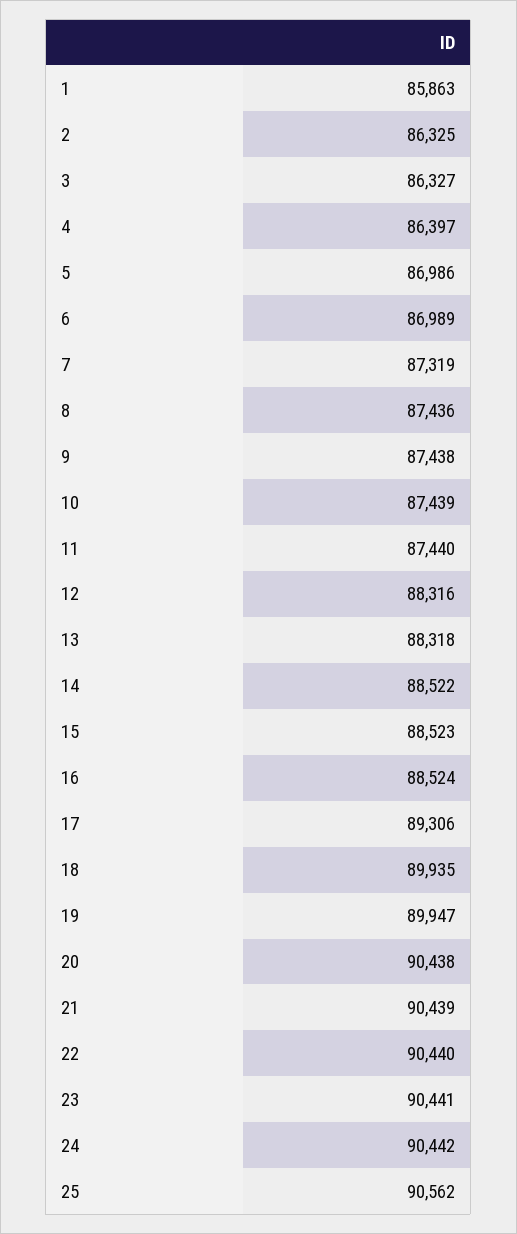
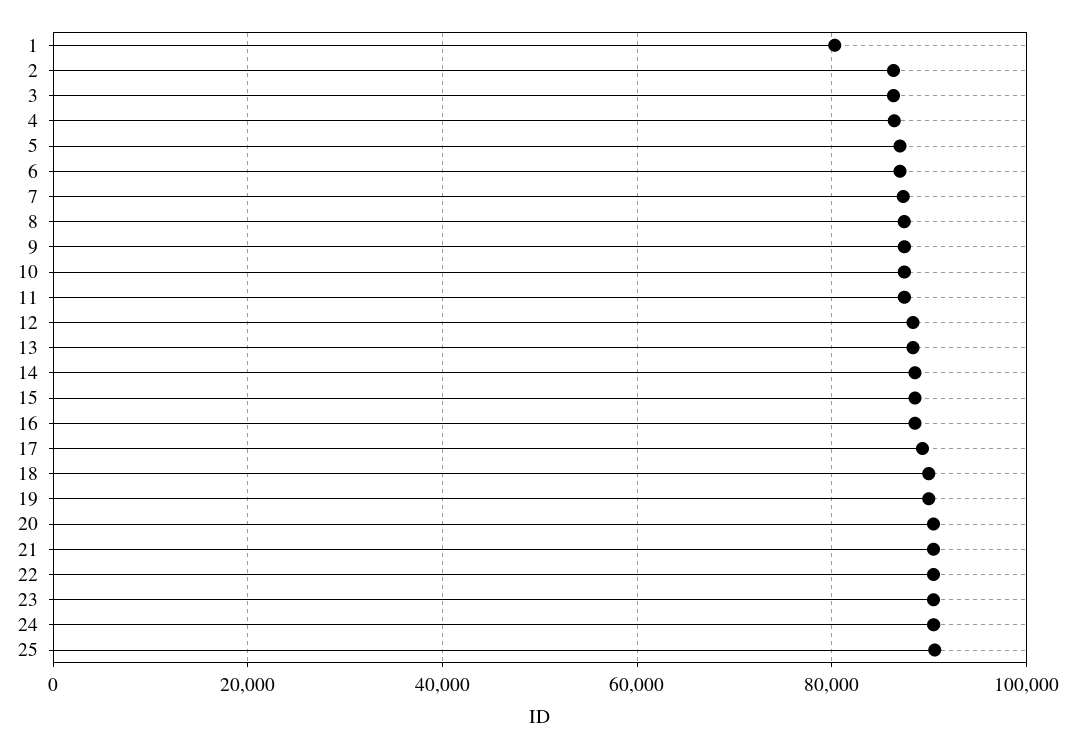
  {
-   "1": 85863,
+   "1": 80000,
    "2": 86325,
    "3": 86327,
    "4": 86397,
    "5": 86986,
    "6": 86989,
    "7": 87319,
    "8": 87436,
    "9": 87438,
    "10": 87439,
    "11": 87440,
    "12": 88316,
    "13": 88318,
    "14": 88522,
    "15": 88523,
    "16": 88524,
    "17": 89306,
    "18": 89935,
    "19": 89947,
    "20": 90438,
    "21": 90439,
    "22": 90440,
    "23": 90441,
    "24": 90442,
    "25": 90562
  }

